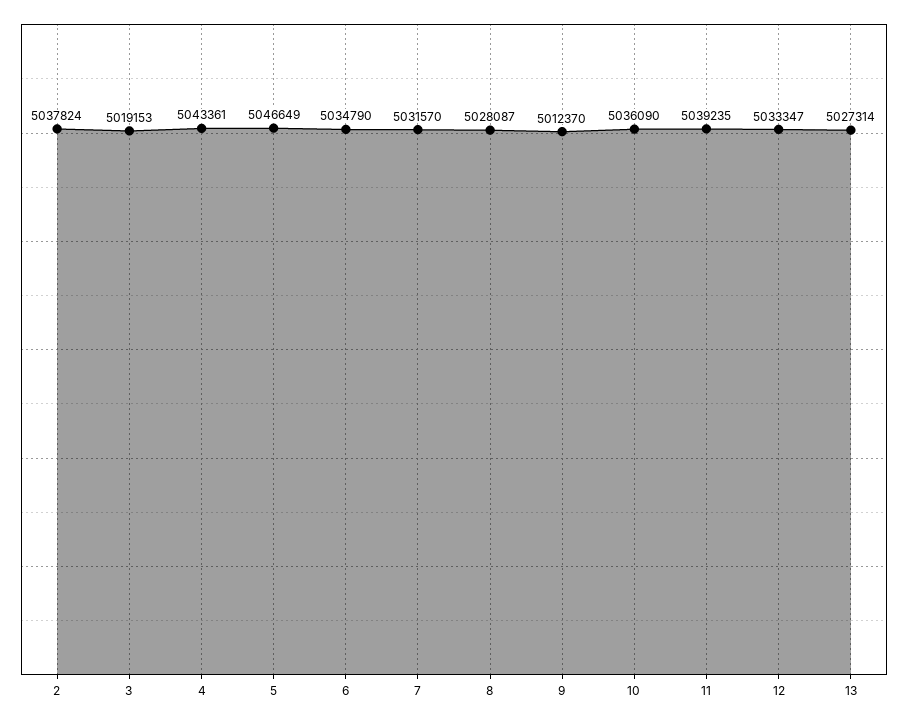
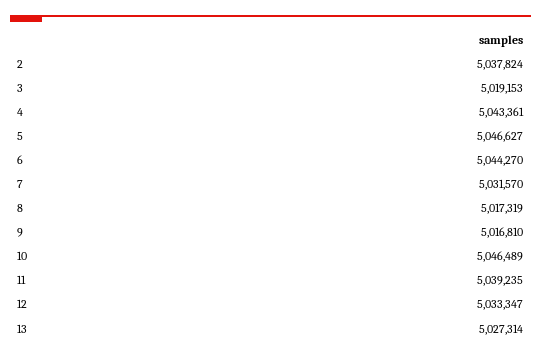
  {
    "2": 5037824,
    "3": 5019153,
    "4": 5043361,
-   "5": 5046649,
+   "5": 5046627,
-   "6": 5034790,
+   "6": 5044270,
    "7": 5031570,
-   "8": 5028087,
+   "8": 5017319,
-   "9": 5012370,
+   "9": 5016810,
-   "10": 5036090,
+   "10": 5046489,
    "11": 5039235,
    "12": 5033347,
    "13": 5027314
  }

